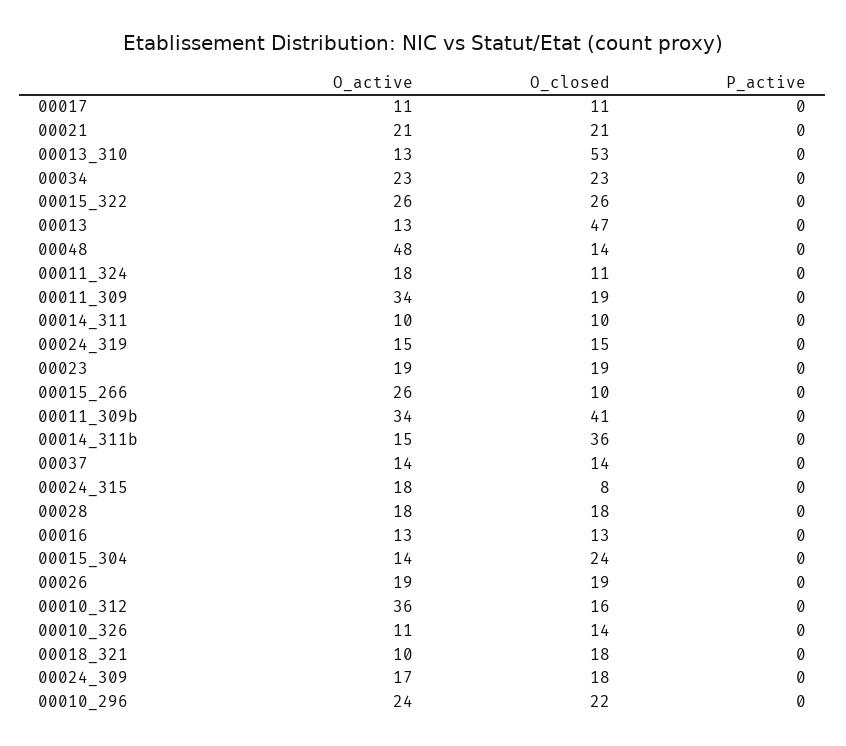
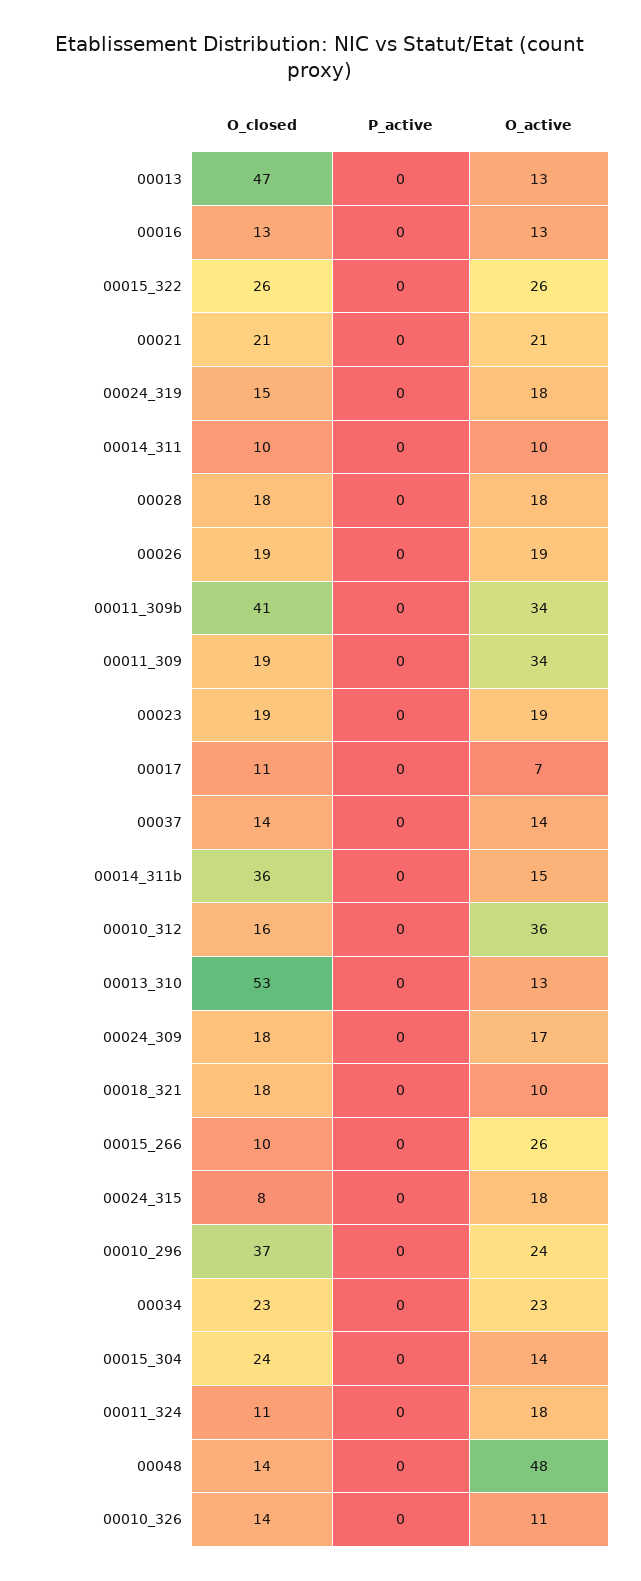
  {
    "O_active": {
-     "00017": 11,
+     "00017": 7,
      "00021": 21,
      "00013_310": 13,
      "00034": 23,
      "00015_322": 26,
      "00013": 13,
      "00048": 48,
      "00011_324": 18,
      "00011_309": 34,
      "00014_311": 10,
-     "00024_319": 15,
+     "00024_319": 18,
      "00023": 19,
      "00015_266": 26,
      "00011_309b": 34,
      "00014_311b": 15,
      "00037": 14,
      "00024_315": 18,
      "00028": 18,
      "00016": 13,
      "00015_304": 14,
      "00026": 19,
      "00010_312": 36,
      "00010_326": 11,
      "00018_321": 10,
      "00024_309": 17,
      "00010_296": 24
    },
    "O_closed": {
      "00017": 11,
      "00021": 21,
      "00013_310": 53,
      "00034": 23,
      "00015_322": 26,
      "00013": 47,
      "00048": 14,
      "00011_324": 11,
      "00011_309": 19,
      "00014_311": 10,
      "00024_319": 15,
      "00023": 19,
      "00015_266": 10,
      "00011_309b": 41,
      "00014_311b": 36,
      "00037": 14,
      "00024_315": 8,
      "00028": 18,
      "00016": 13,
      "00015_304": 24,
      "00026": 19,
      "00010_312": 16,
      "00010_326": 14,
      "00018_321": 18,
      "00024_309": 18,
-     "00010_296": 22
+     "00010_296": 37
    },
    "P_active": {
      "00017": 0,
      "00021": 0,
      "00013_310": 0,
      "00034": 0,
      "00015_322": 0,
      "00013": 0,
      "00048": 0,
      "00011_324": 0,
      "00011_309": 0,
      "00014_311": 0,
      "00024_319": 0,
      "00023": 0,
      "00015_266": 0,
      "00011_309b": 0,
      "00014_311b": 0,
      "00037": 0,
      "00024_315": 0,
      "00028": 0,
      "00016": 0,
      "00015_304": 0,
      "00026": 0,
      "00010_312": 0,
      "00010_326": 0,
      "00018_321": 0,
      "00024_309": 0,
      "00010_296": 0
    }
  }

